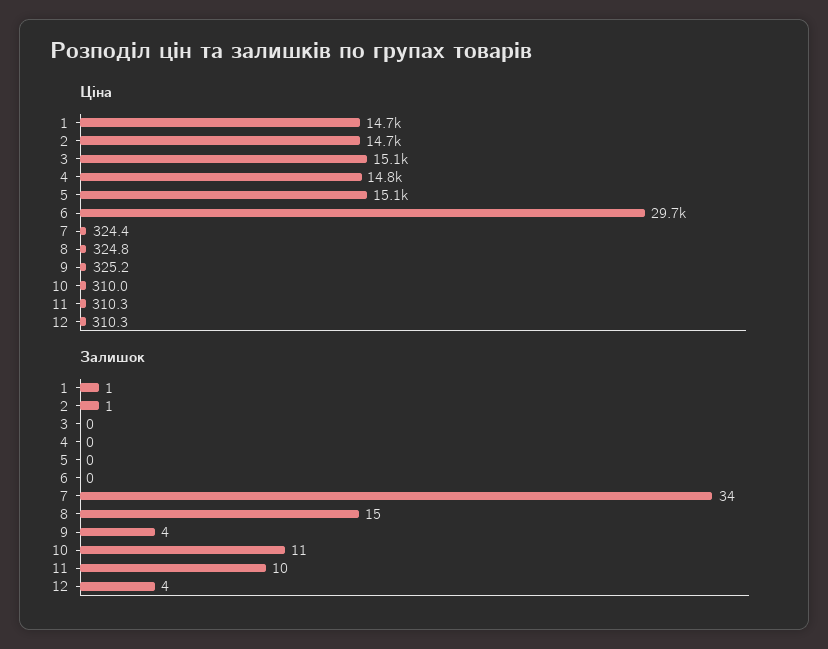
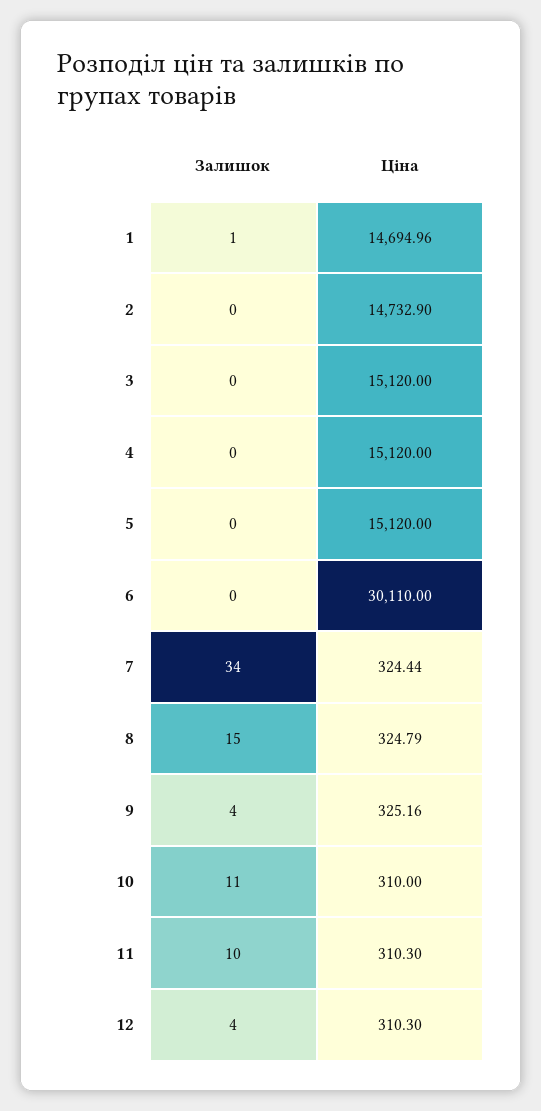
  {
    "Ціна": {
      "1": 14694.96,
      "2": 14732.9,
      "3": 15120,
-     "4": 14800,
+     "4": 15120,
      "5": 15120,
-     "6": 29700,
+     "6": 30110,
      "7": 324.44,
      "8": 324.79,
      "9": 325.16,
      "10": 310,
      "11": 310.3,
      "12": 310.3
    },
    "Залишок": {
      "1": 1,
-     "2": 1,
+     "2": 0,
      "3": 0,
      "4": 0,
      "5": 0,
      "6": 0,
      "7": 34,
      "8": 15,
      "9": 4,
      "10": 11,
      "11": 10,
      "12": 4
    }
  }

